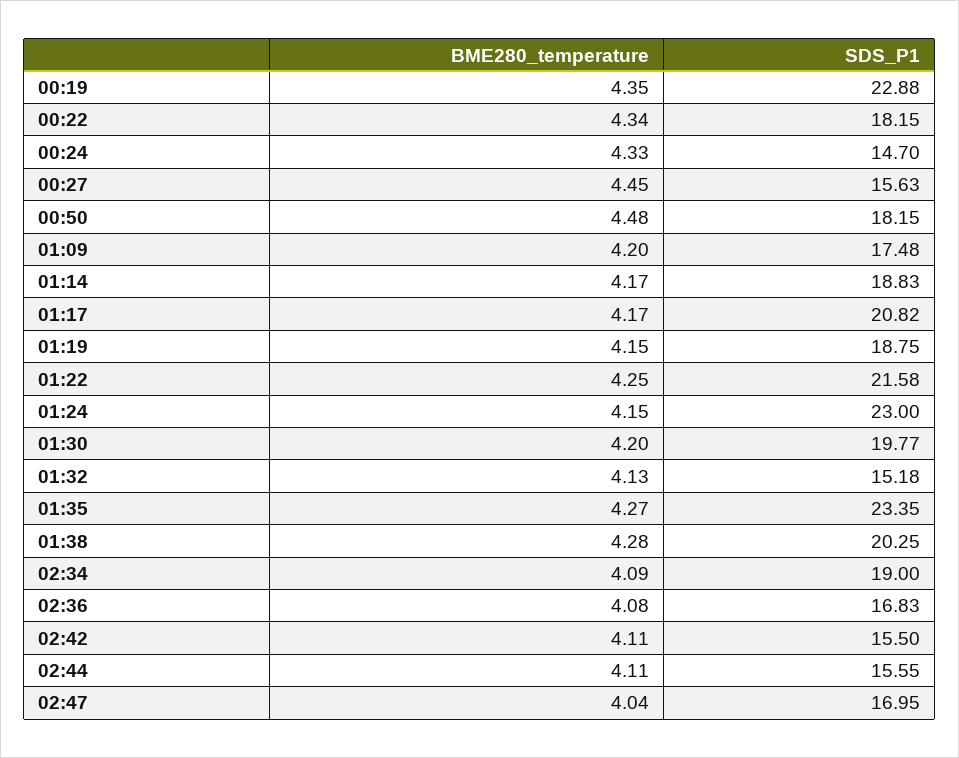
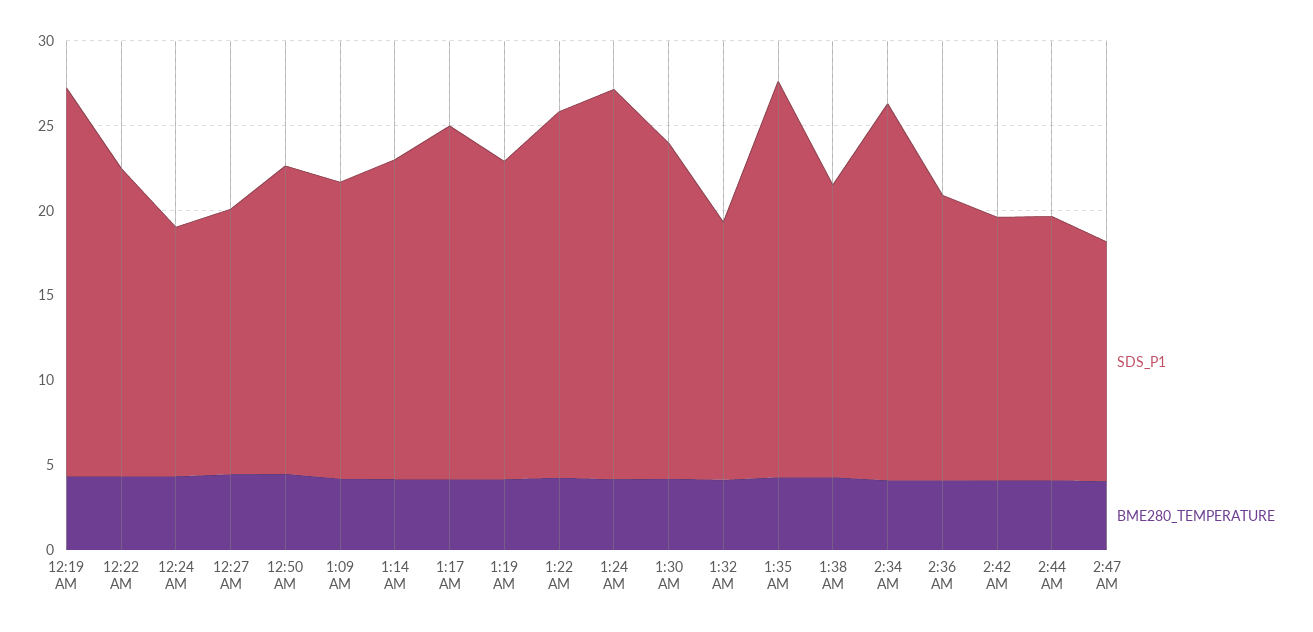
  {
    "BME280_temperature": {
      "00:19": 4.35,
      "00:22": 4.34,
      "00:24": 4.33,
      "00:27": 4.45,
      "00:50": 4.48,
      "01:09": 4.2,
      "01:14": 4.17,
      "01:17": 4.17,
      "01:19": 4.15,
      "01:22": 4.25,
      "01:24": 4.15,
      "01:30": 4.2,
      "01:32": 4.13,
      "01:35": 4.27,
      "01:38": 4.28,
      "02:34": 4.09,
      "02:36": 4.08,
      "02:42": 4.11,
      "02:44": 4.11,
      "02:47": 4.04
    },
    "SDS_P1": {
      "00:19": 22.88,
      "00:22": 18.15,
      "00:24": 14.7,
      "00:27": 15.63,
      "00:50": 18.15,
      "01:09": 17.48,
      "01:14": 18.83,
      "01:17": 20.82,
      "01:19": 18.75,
      "01:22": 21.58,
      "01:24": 23,
      "01:30": 19.77,
      "01:32": 15.18,
      "01:35": 23.35,
-     "01:38": 20.25,
+     "01:38": 17,
-     "02:34": 19,
+     "02:34": 22,
      "02:36": 16.83,
      "02:42": 15.5,
      "02:44": 15.55,
-     "02:47": 16.95
+     "02:47": 14
    }
  }

